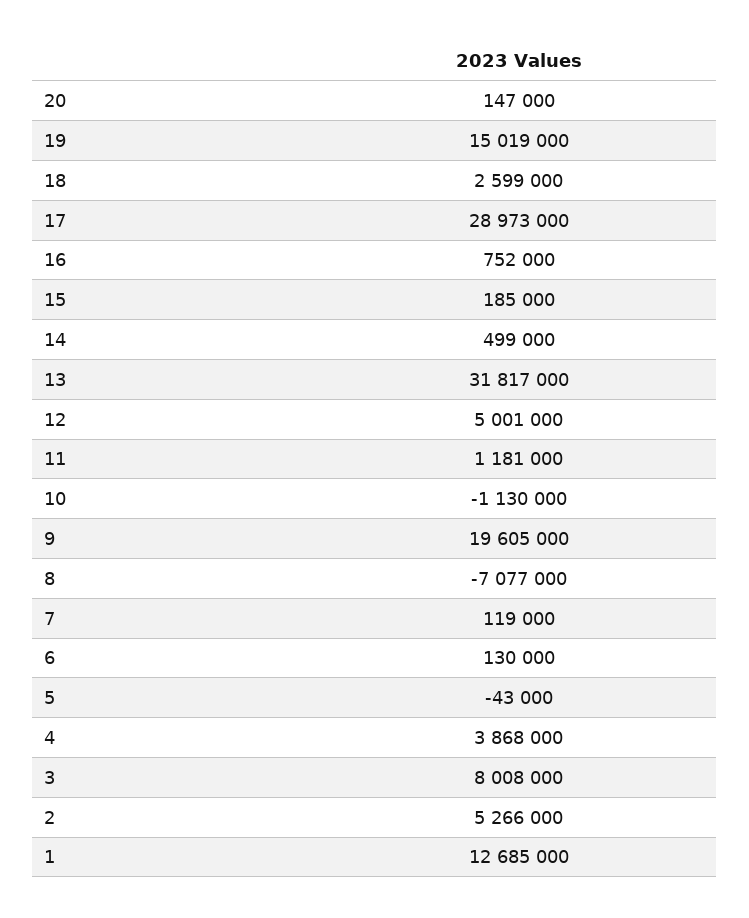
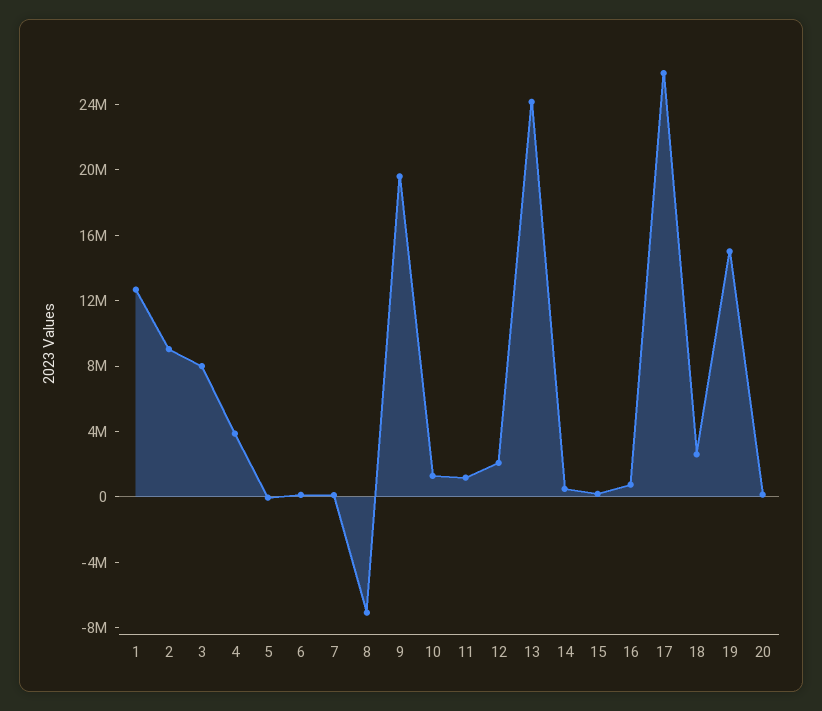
  {
    "20": 147000,
    "19": 15019000,
    "18": 2599000,
-   "17": 28973000,
+   "17": 26000000,
    "16": 752000,
    "15": 185000,
    "14": 499000,
-   "13": 31817000,
+   "13": 24000000,
-   "12": 5001000,
+   "12": 2000000,
    "11": 1181000,
-   "10": -1130000,
+   "10": 1000000,
    "9": 19605000,
    "8": -7077000,
    "7": 119000,
    "6": 130000,
    "5": -43000,
    "4": 3868000,
    "3": 8008000,
-   "2": 5266000,
+   "2": 9000000,
    "1": 12685000
  }

